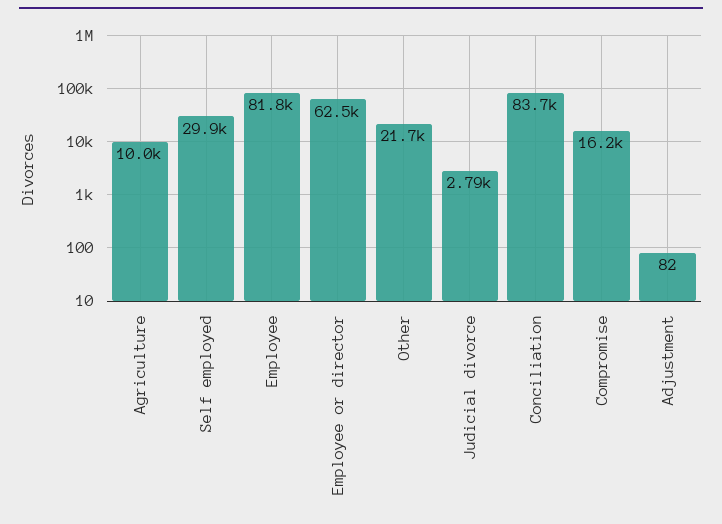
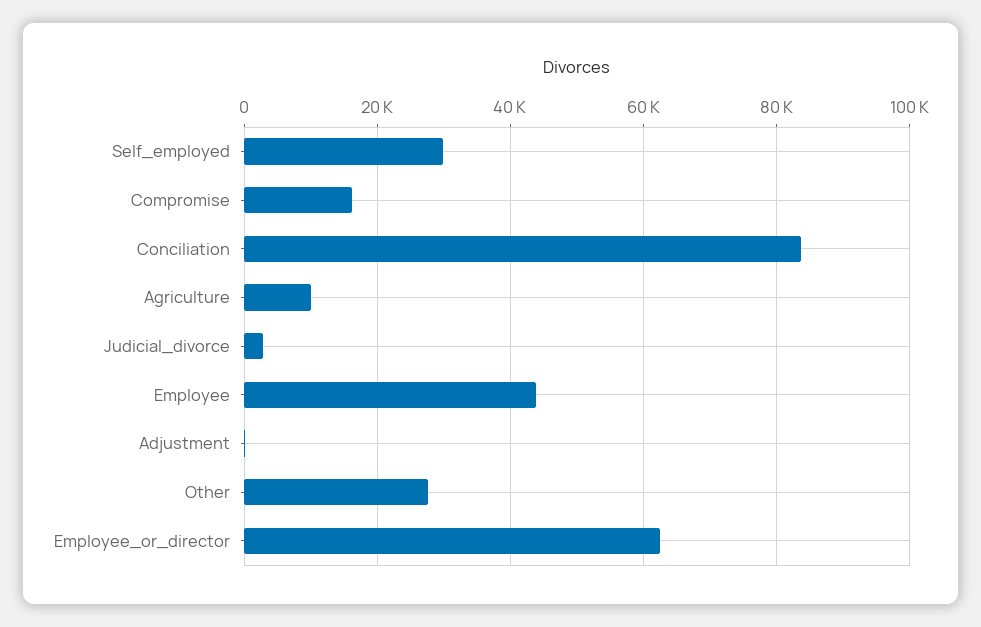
  {
    "Agriculture": 10000,
    "Self employed": 29900,
-   "Employee": 81800,
+   "Employee": 44000,
    "Employee or director": 62500,
-   "Other": 21700,
+   "Other": 28000,
    "Judicial divorce": 2790,
    "Conciliation": 83700,
    "Compromise": 16200,
    "Adjustment": 82
  }

